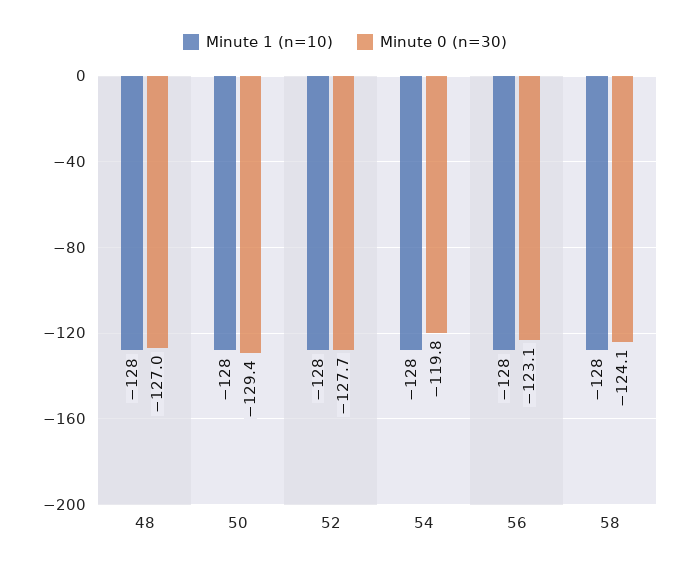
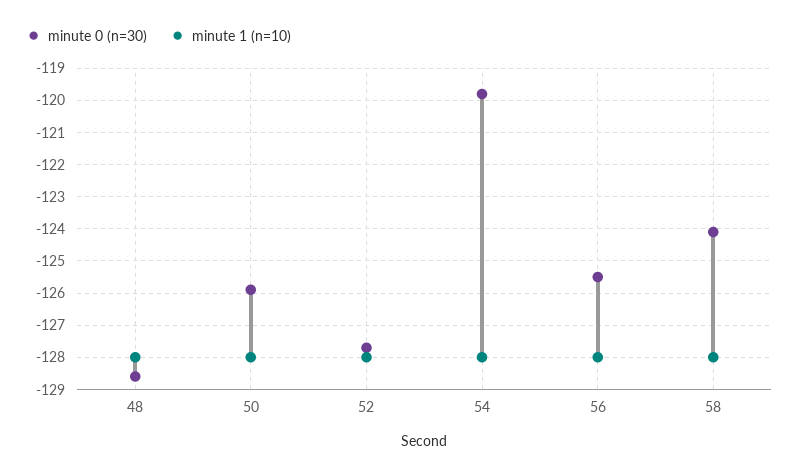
  {
    "Minute 1 (n=10)": {
      "48": -128,
      "50": -128,
      "52": -128,
      "54": -128,
      "56": -128,
      "58": -128
    },
    "Minute 0 (n=30)": {
-     "48": -127,
+     "48": -128.5,
-     "50": -129.4,
+     "50": -126,
      "52": -127.7,
      "54": -119.8,
-     "56": -123.1,
+     "56": -125.5,
      "58": -124.1
    }
  }

